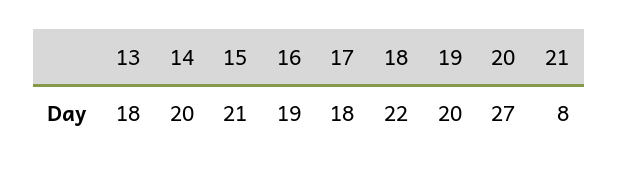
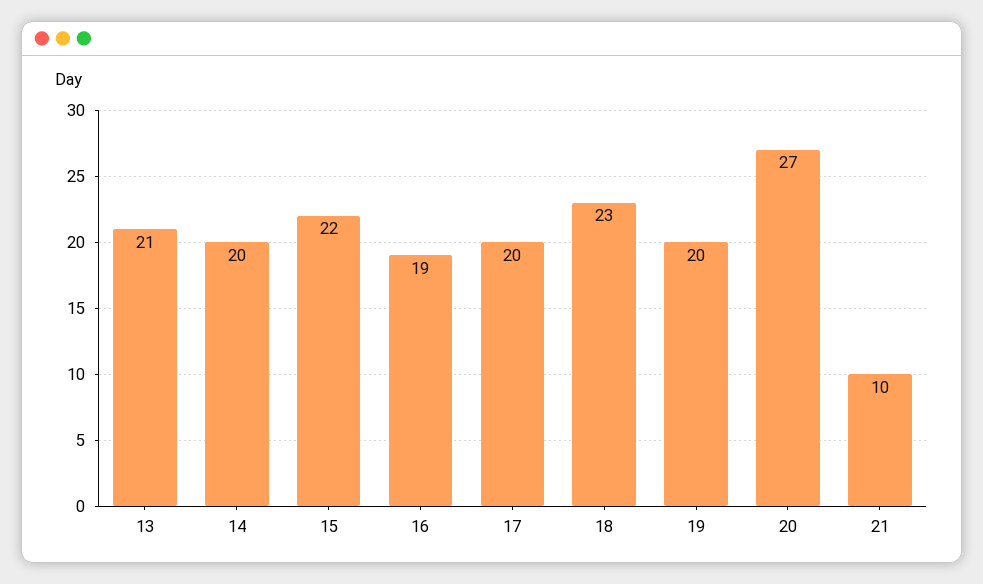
  {
-   "13": 18,
+   "13": 21,
    "14": 20,
-   "15": 21,
+   "15": 22,
    "16": 19,
-   "17": 18,
+   "17": 20,
-   "18": 22,
+   "18": 23,
    "19": 20,
    "20": 27,
-   "21": 8
+   "21": 10
  }

